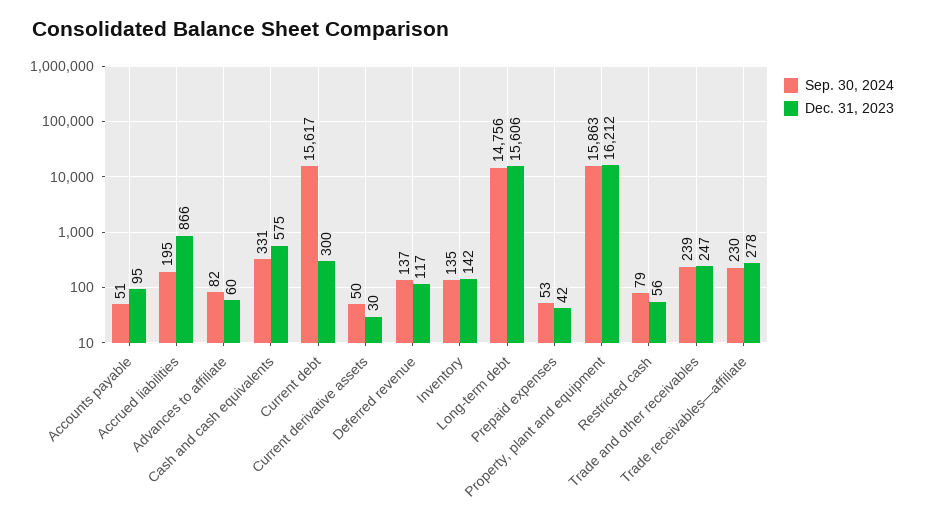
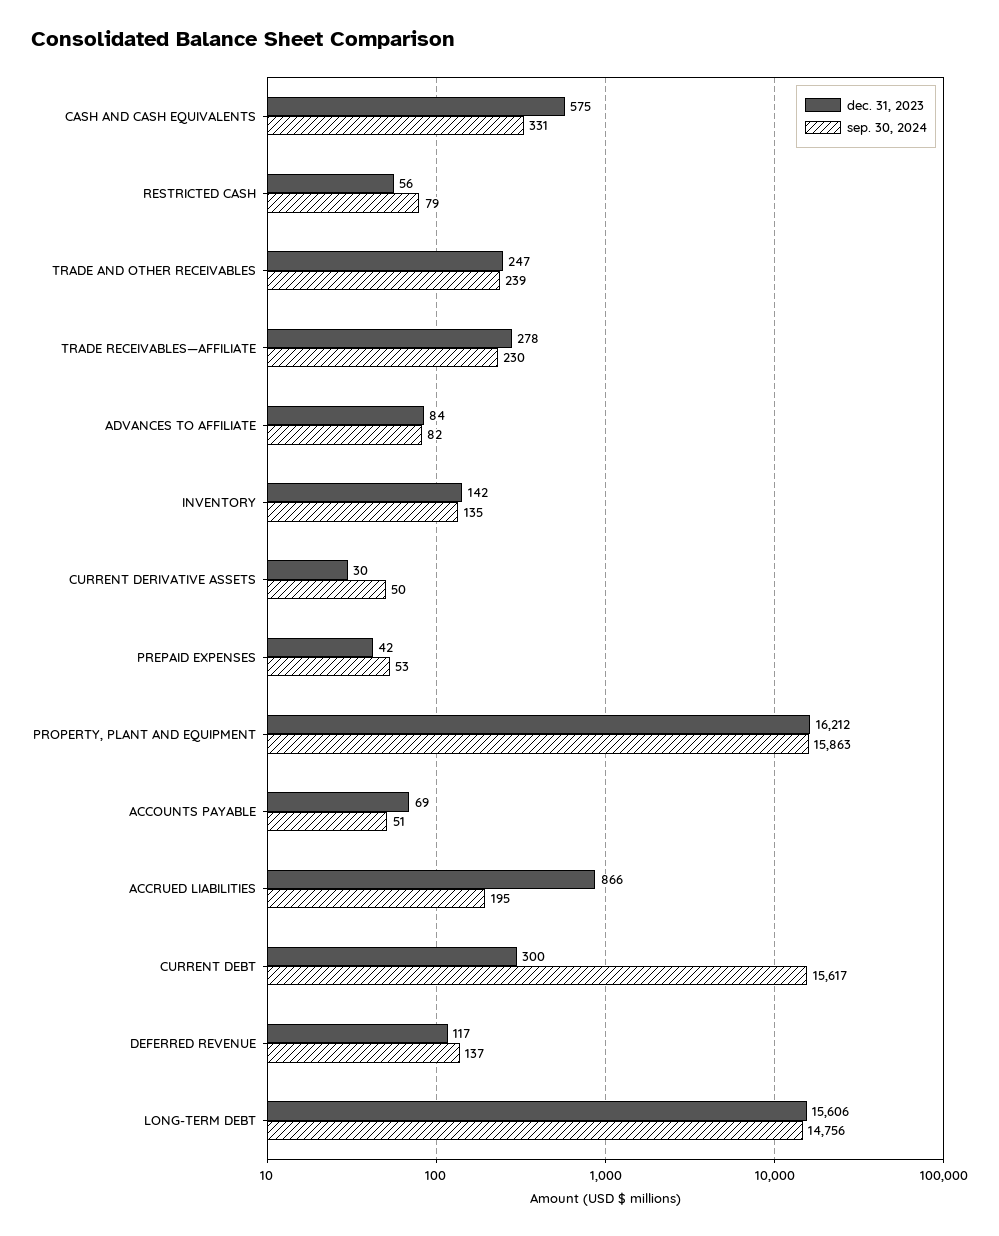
  {
    "Sep. 30, 2024": {
      "Accounts payable": 51,
      "Accrued liabilities": 195,
      "Advances to affiliate": 82,
      "Cash and cash equivalents": 331,
      "Current debt": 15617,
      "Current derivative assets": 50,
      "Deferred revenue": 137,
      "Inventory": 135,
      "Long-term debt": 14756,
      "Prepaid expenses": 53,
      "Property, plant and equipment": 15863,
      "Restricted cash": 79,
      "Trade and other receivables": 239,
      "Trade receivables—affiliate": 230
    },
    "Dec. 31, 2023": {
-     "Accounts payable": 95,
+     "Accounts payable": 69,
      "Accrued liabilities": 866,
-     "Advances to affiliate": 60,
+     "Advances to affiliate": 84,
      "Cash and cash equivalents": 575,
      "Current debt": 300,
      "Current derivative assets": 30,
      "Deferred revenue": 117,
      "Inventory": 142,
      "Long-term debt": 15606,
      "Prepaid expenses": 42,
      "Property, plant and equipment": 16212,
      "Restricted cash": 56,
      "Trade and other receivables": 247,
      "Trade receivables—affiliate": 278
    }
  }

